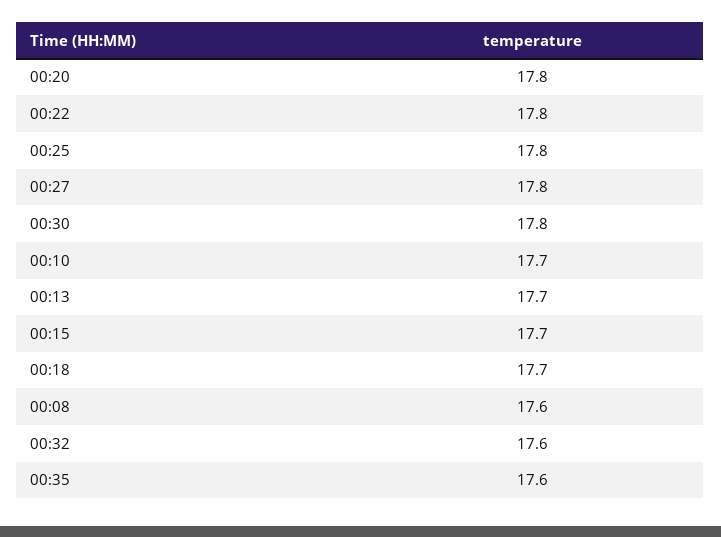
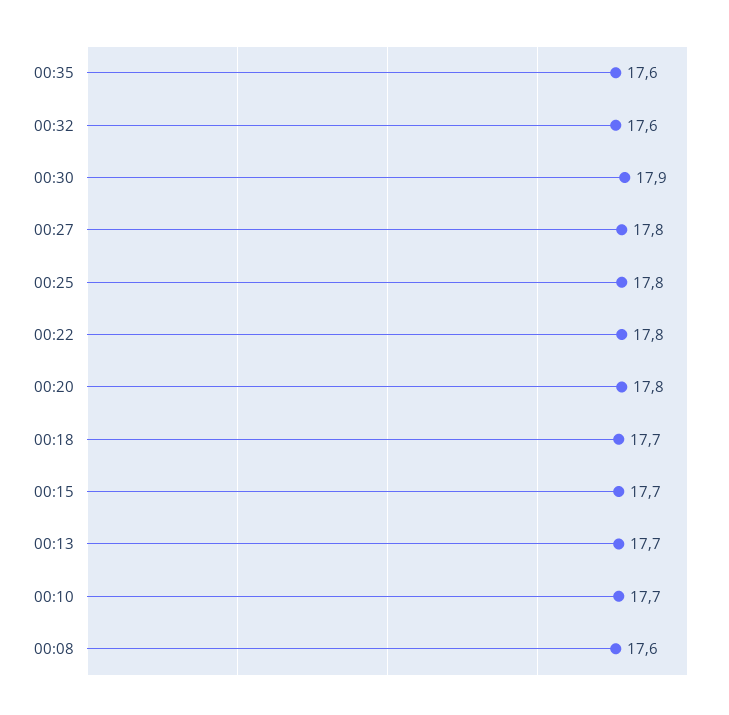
  {
    "00:20": 17.8,
    "00:22": 17.8,
    "00:25": 17.8,
    "00:27": 17.8,
-   "00:30": 17.8,
+   "00:30": 17.9,
    "00:10": 17.7,
    "00:13": 17.7,
    "00:15": 17.7,
    "00:18": 17.7,
    "00:08": 17.6,
    "00:32": 17.6,
    "00:35": 17.6
  }

